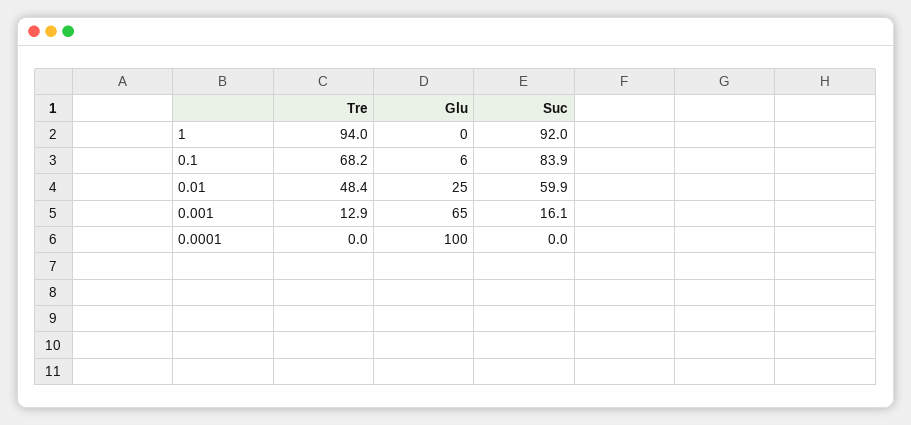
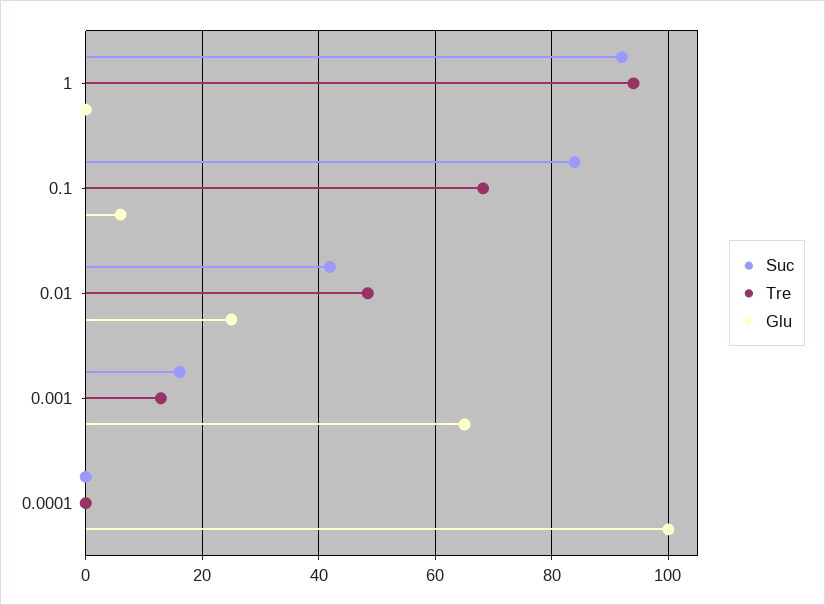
  {
    "Tre": {
      "1": 94,
      "0.1": 68.2,
      "0.01": 48.4,
      "0.001": 12.9,
      "0.0001": 0
    },
    "Glu": {
      "1": 0,
      "0.1": 6,
      "0.01": 25,
      "0.001": 65,
      "0.0001": 100
    },
    "Suc": {
      "1": 92,
      "0.1": 83.9,
-     "0.01": 59.9,
+     "0.01": 42,
      "0.001": 16.1,
      "0.0001": 0
    }
  }

